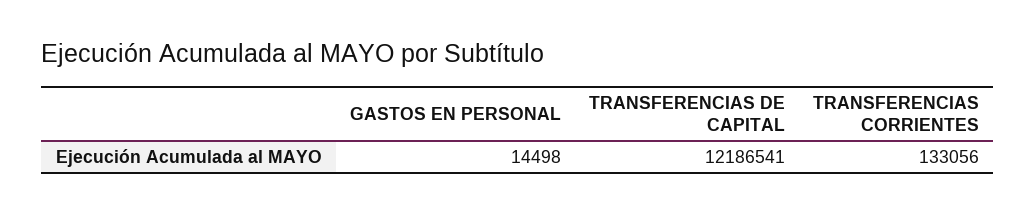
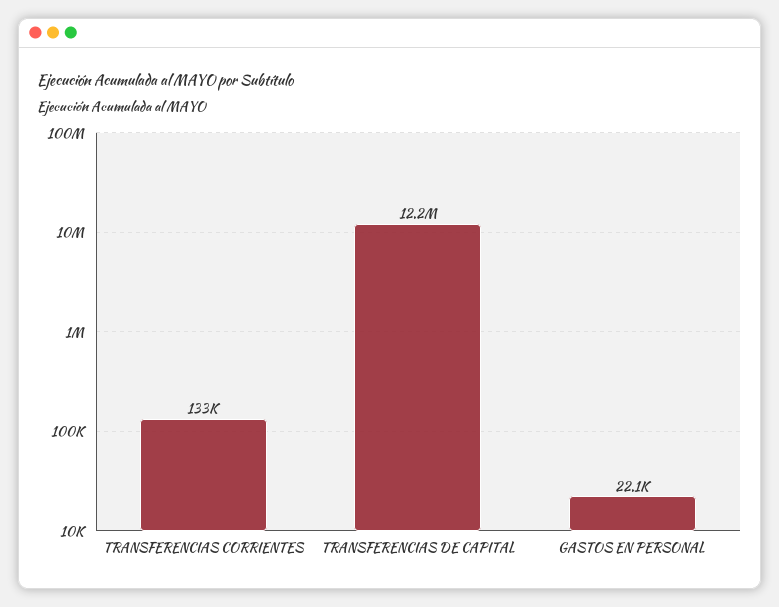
  {
-   "GASTOS EN PERSONAL": 14498,
+   "GASTOS EN PERSONAL": 22100,
    "TRANSFERENCIAS DE CAPITAL": 12186541,
    "TRANSFERENCIAS CORRIENTES": 133056
  }

